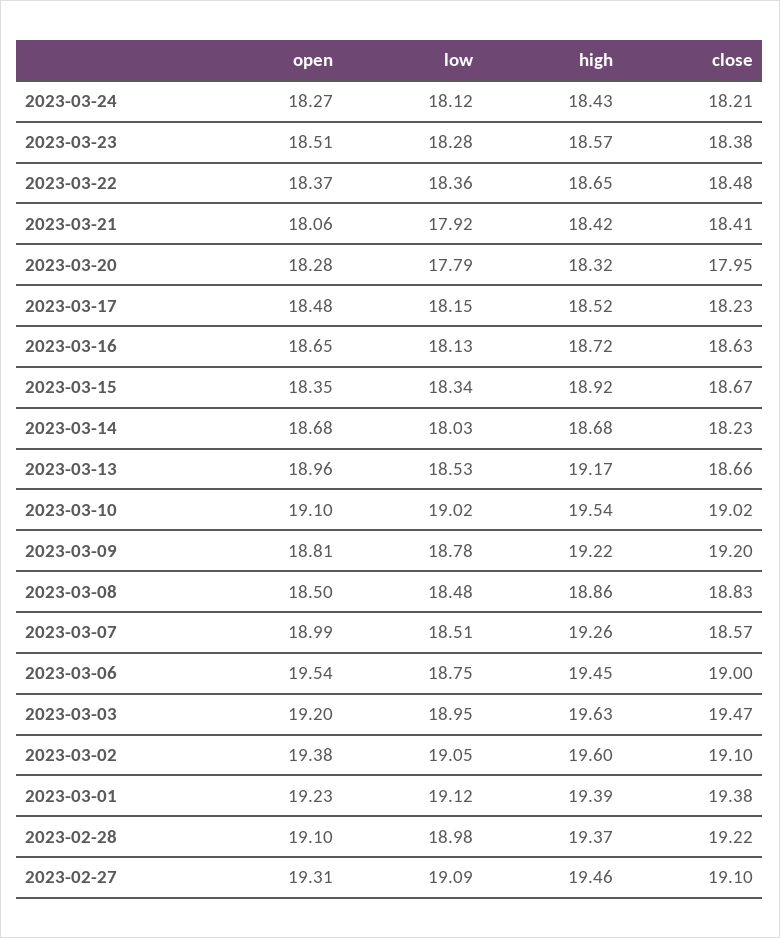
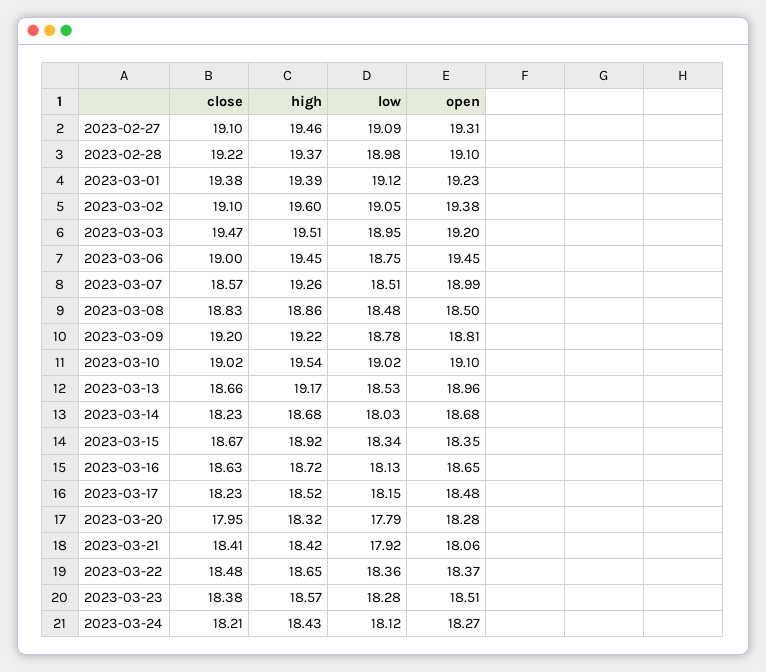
  {
    "open": {
      "2023-03-24": 18.27,
      "2023-03-23": 18.51,
      "2023-03-22": 18.37,
      "2023-03-21": 18.06,
      "2023-03-20": 18.28,
      "2023-03-17": 18.48,
      "2023-03-16": 18.65,
      "2023-03-15": 18.35,
      "2023-03-14": 18.68,
      "2023-03-13": 18.96,
      "2023-03-10": 19.1,
      "2023-03-09": 18.81,
      "2023-03-08": 18.5,
      "2023-03-07": 18.99,
-     "2023-03-06": 19.54,
+     "2023-03-06": 19.45,
      "2023-03-03": 19.2,
      "2023-03-02": 19.38,
      "2023-03-01": 19.23,
      "2023-02-28": 19.1,
      "2023-02-27": 19.31
    },
    "low": {
      "2023-03-24": 18.12,
      "2023-03-23": 18.28,
      "2023-03-22": 18.36,
      "2023-03-21": 17.92,
      "2023-03-20": 17.79,
      "2023-03-17": 18.15,
      "2023-03-16": 18.13,
      "2023-03-15": 18.34,
      "2023-03-14": 18.03,
      "2023-03-13": 18.53,
      "2023-03-10": 19.02,
      "2023-03-09": 18.78,
      "2023-03-08": 18.48,
      "2023-03-07": 18.51,
      "2023-03-06": 18.75,
      "2023-03-03": 18.95,
      "2023-03-02": 19.05,
      "2023-03-01": 19.12,
      "2023-02-28": 18.98,
      "2023-02-27": 19.09
    },
    "high": {
      "2023-03-24": 18.43,
      "2023-03-23": 18.57,
      "2023-03-22": 18.65,
      "2023-03-21": 18.42,
      "2023-03-20": 18.32,
      "2023-03-17": 18.52,
      "2023-03-16": 18.72,
      "2023-03-15": 18.92,
      "2023-03-14": 18.68,
      "2023-03-13": 19.17,
      "2023-03-10": 19.54,
      "2023-03-09": 19.22,
      "2023-03-08": 18.86,
      "2023-03-07": 19.26,
      "2023-03-06": 19.45,
-     "2023-03-03": 19.63,
+     "2023-03-03": 19.51,
      "2023-03-02": 19.6,
      "2023-03-01": 19.39,
      "2023-02-28": 19.37,
      "2023-02-27": 19.46
    },
    "close": {
      "2023-03-24": 18.21,
      "2023-03-23": 18.38,
      "2023-03-22": 18.48,
      "2023-03-21": 18.41,
      "2023-03-20": 17.95,
      "2023-03-17": 18.23,
      "2023-03-16": 18.63,
      "2023-03-15": 18.67,
      "2023-03-14": 18.23,
      "2023-03-13": 18.66,
      "2023-03-10": 19.02,
      "2023-03-09": 19.2,
      "2023-03-08": 18.83,
      "2023-03-07": 18.57,
      "2023-03-06": 19,
      "2023-03-03": 19.47,
      "2023-03-02": 19.1,
      "2023-03-01": 19.38,
      "2023-02-28": 19.22,
      "2023-02-27": 19.1
    }
  }

